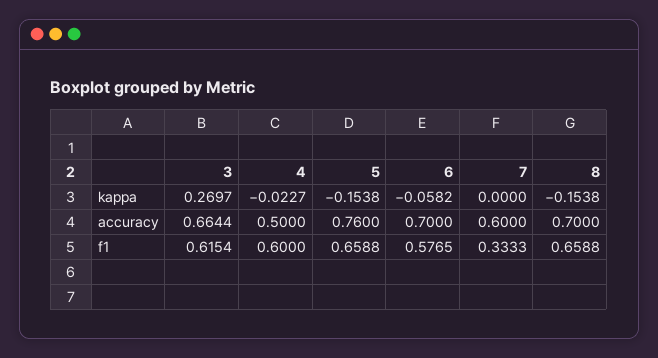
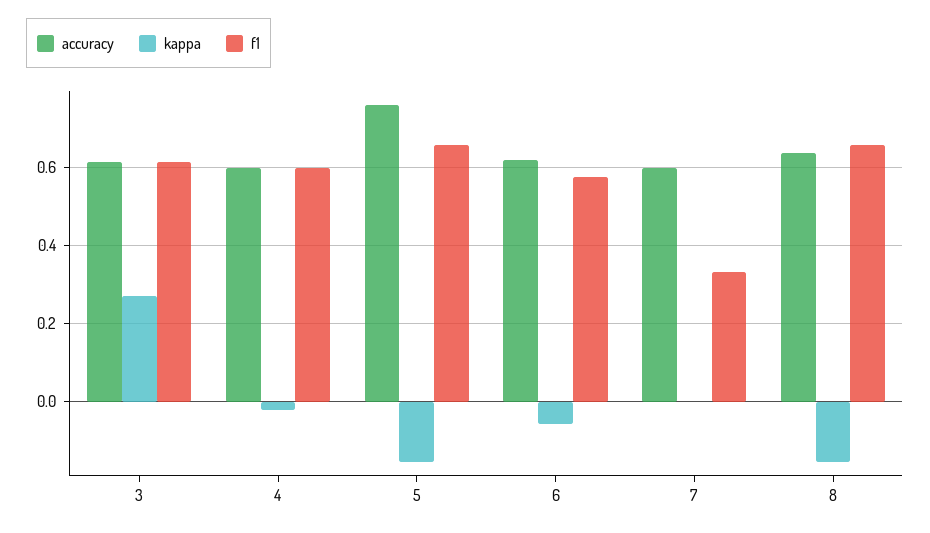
  {
    "kappa": {
      "3": 0.2697,
      "4": -0.0227,
      "5": -0.1538,
      "6": -0.0582,
      "7": 0,
      "8": -0.1538
    },
    "accuracy": {
-     "3": 0.6644,
+     "3": 0.62,
-     "4": 0.5,
+     "4": 0.6,
      "5": 0.76,
-     "6": 0.7,
+     "6": 0.62,
      "7": 0.6,
-     "8": 0.7
+     "8": 0.64
    },
    "f1": {
      "3": 0.6154,
      "4": 0.6,
      "5": 0.6588,
      "6": 0.5765,
      "7": 0.3333,
      "8": 0.6588
    }
  }

